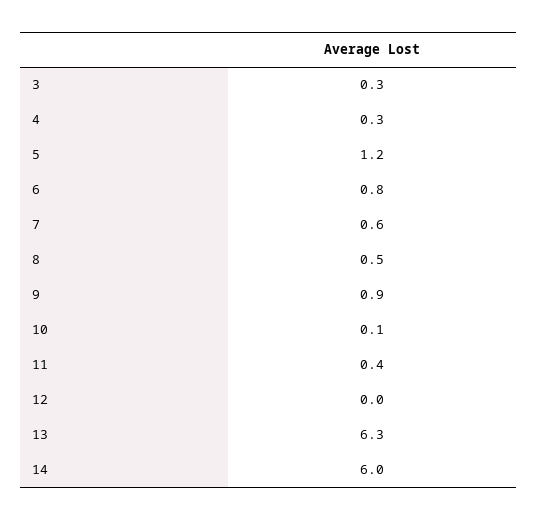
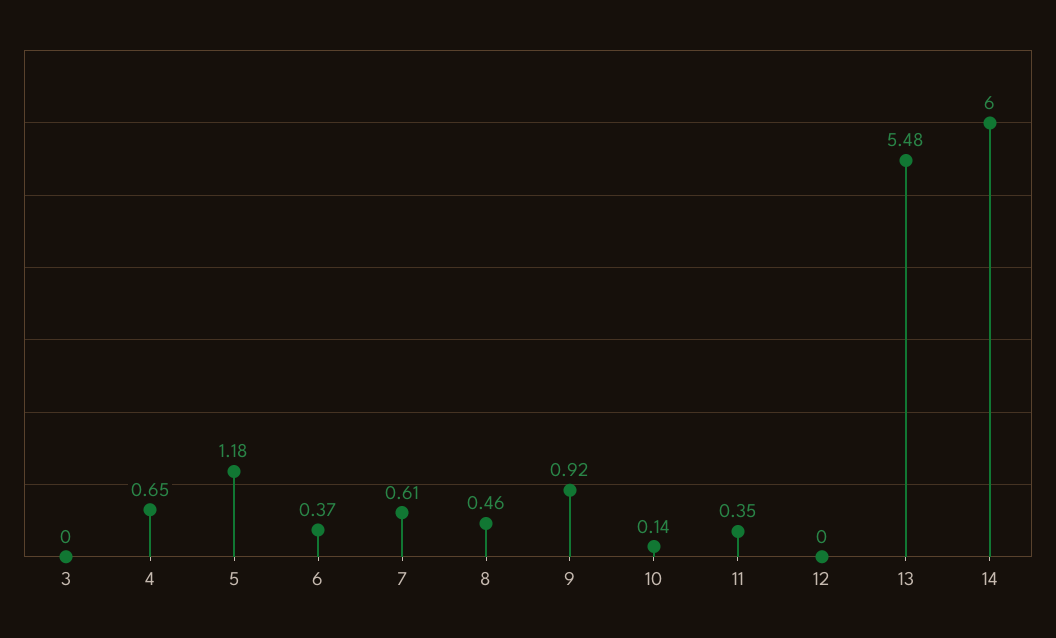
  {
-   "3": 0.3,
+   "3": 0,
-   "4": 0.3,
+   "4": 0.65,
    "5": 1.18,
-   "6": 0.8,
+   "6": 0.37,
    "7": 0.61,
    "8": 0.46,
    "9": 0.92,
    "10": 0.14,
    "11": 0.35,
    "12": 0,
-   "13": 6.3,
+   "13": 5.48,
    "14": 6
  }

